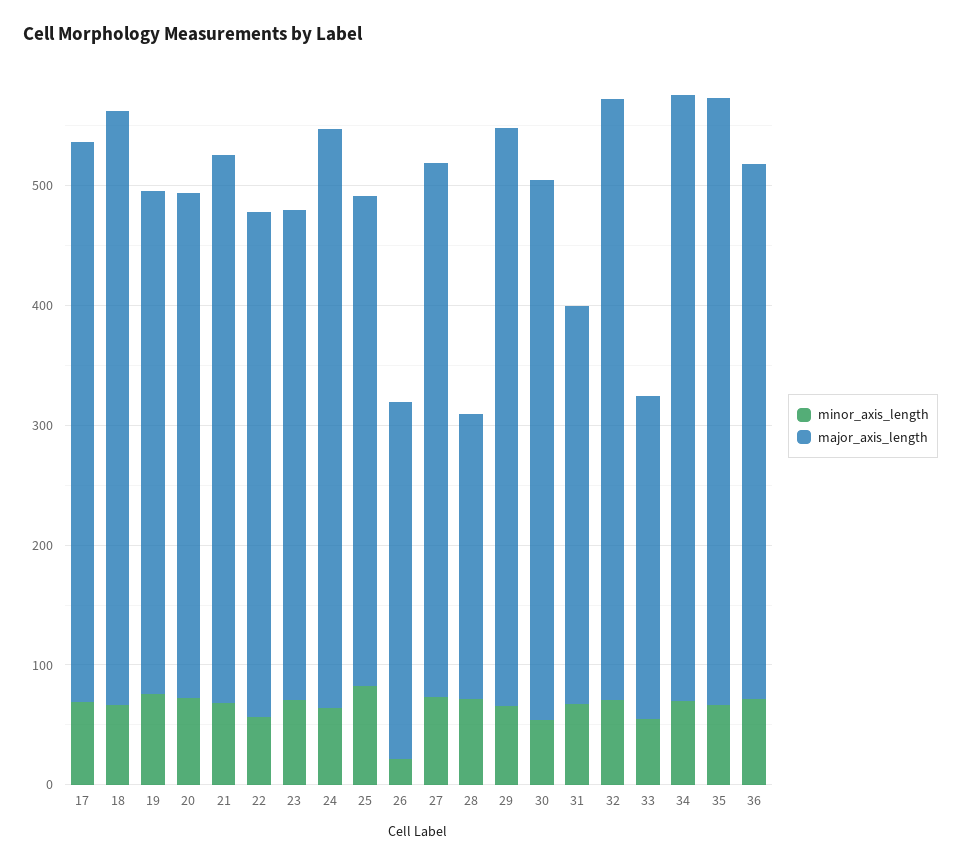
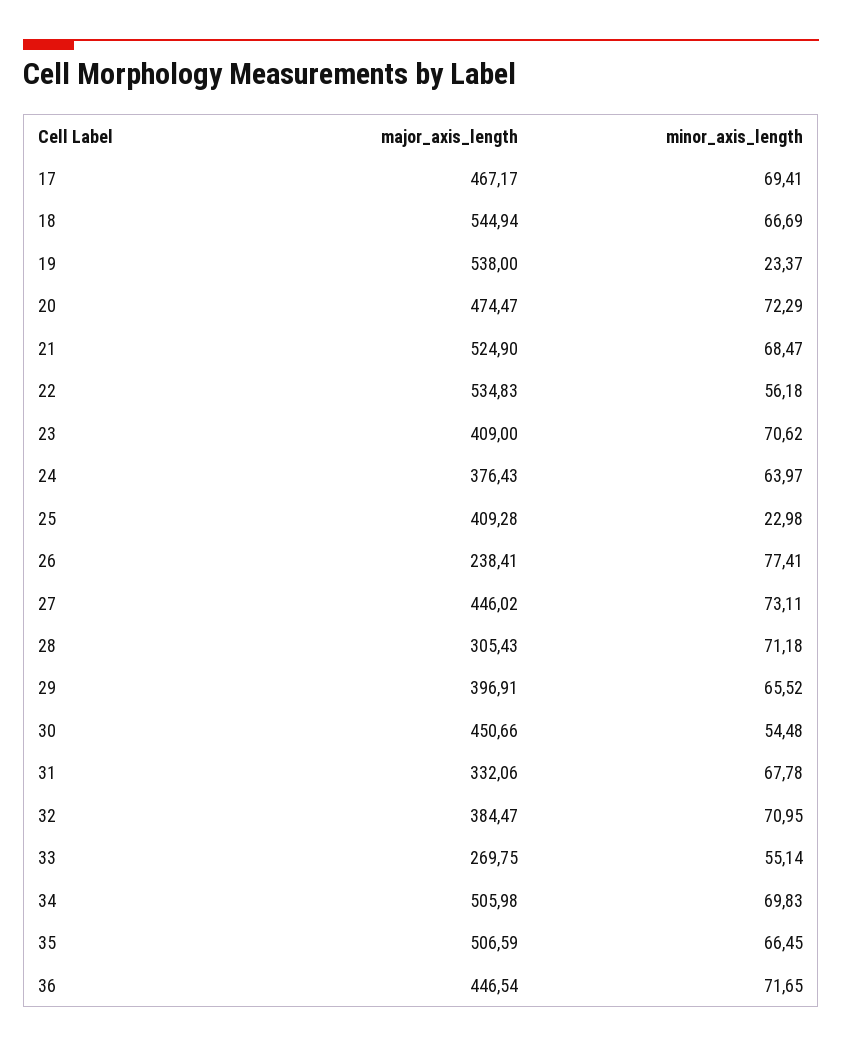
  {
    "minor_axis_length": {
      "17": 69.41,
      "18": 66.69,
-     "19": 80,
+     "19": 23.37,
      "20": 72.29,
      "21": 68.47,
      "22": 56.18,
      "23": 70.62,
      "24": 63.97,
-     "25": 80,
+     "25": 22.98,
-     "26": 20,
+     "26": 77.41,
      "27": 73.11,
      "28": 71.18,
      "29": 65.52,
      "30": 54.48,
      "31": 67.78,
      "32": 70.95,
      "33": 55.14,
      "34": 69.83,
      "35": 66.45,
      "36": 71.65
    },
    "major_axis_length": {
      "17": 467.17,
-     "18": 500,
+     "18": 544.94,
-     "19": 420,
+     "19": 538,
-     "20": 420,
+     "20": 474.47,
-     "21": 460,
+     "21": 524.9,
-     "22": 420,
+     "22": 534.83,
      "23": 409,
-     "24": 480,
+     "24": 376.43,
      "25": 409.28,
-     "26": 300,
+     "26": 238.41,
      "27": 446.02,
-     "28": 240,
+     "28": 305.43,
-     "29": 480,
+     "29": 396.91,
      "30": 450.66,
      "31": 332.06,
-     "32": 500,
+     "32": 384.47,
      "33": 269.75,
      "34": 505.98,
      "35": 506.59,
      "36": 446.54
    }
  }

